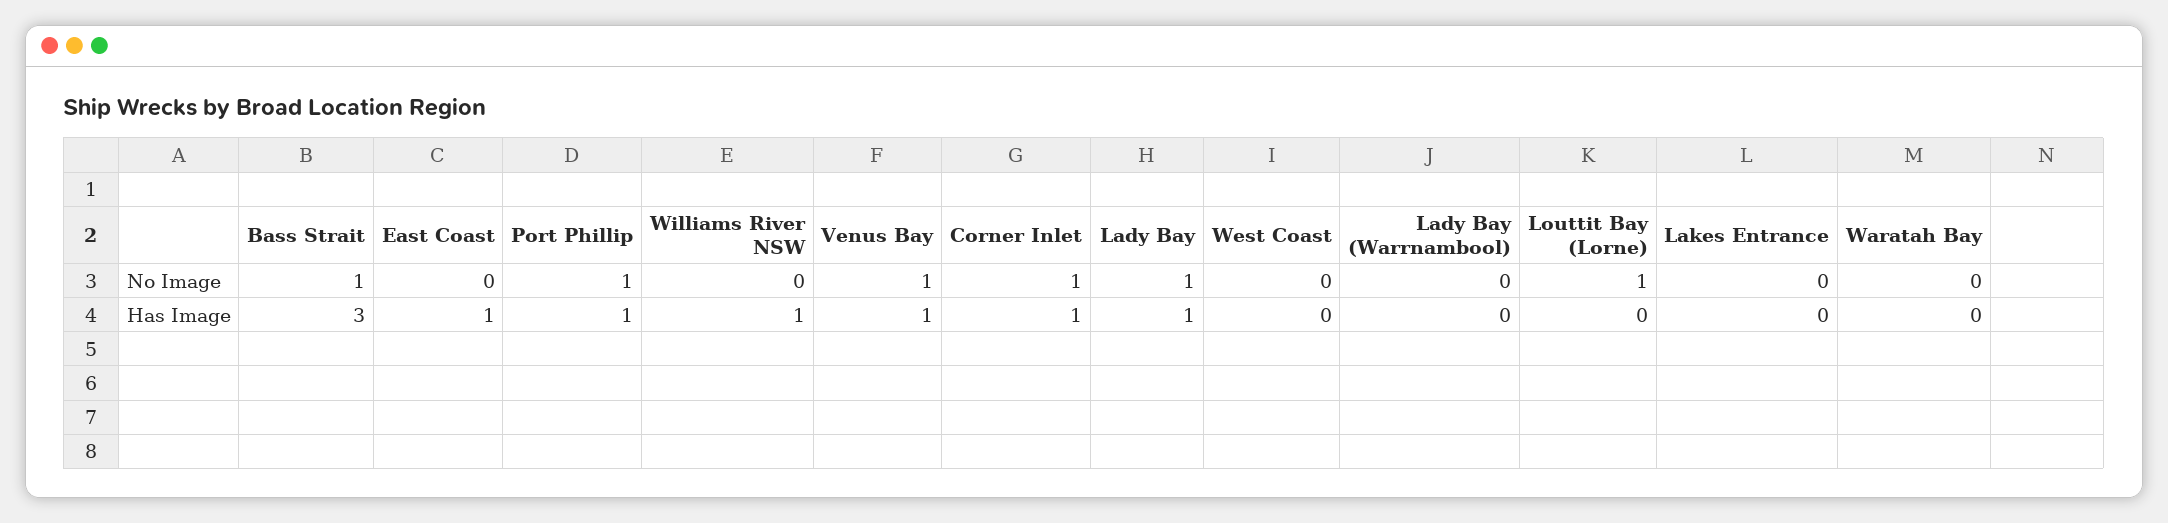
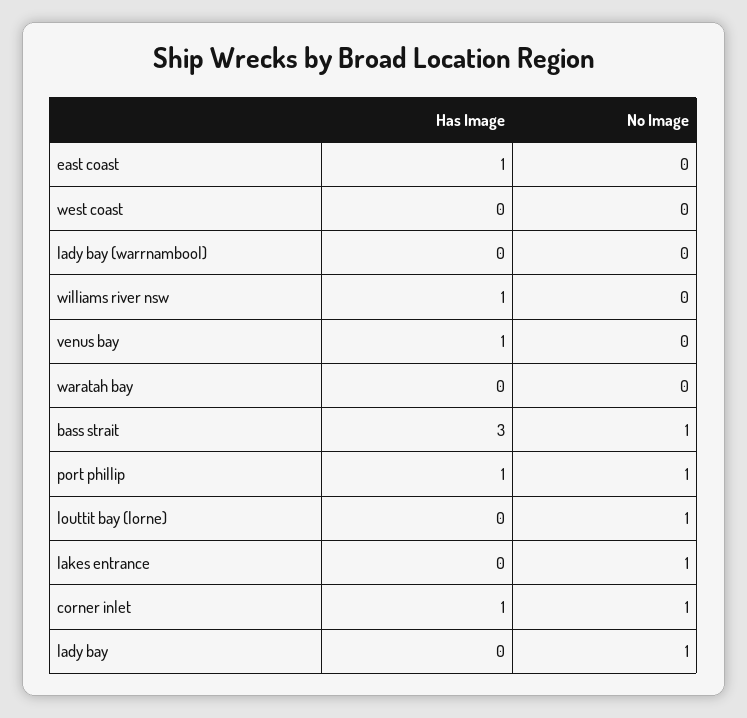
  {
    "Bass Strait": {
      "No Image": 1,
      "Has Image": 3
    },
    "East Coast": {
      "No Image": 0,
      "Has Image": 1
    },
    "Port Phillip": {
      "No Image": 1,
      "Has Image": 1
    },
    "Williams River NSW": {
      "No Image": 0,
      "Has Image": 1
    },
    "Venus Bay": {
-     "No Image": 1,
+     "No Image": 0,
      "Has Image": 1
    },
    "Corner Inlet": {
      "No Image": 1,
      "Has Image": 1
    },
    "Lady Bay": {
      "No Image": 1,
-     "Has Image": 1
+     "Has Image": 0
    },
    "West Coast": {
      "No Image": 0,
      "Has Image": 0
    },
    "Lady Bay (Warrnambool)": {
      "No Image": 0,
      "Has Image": 0
    },
    "Louttit Bay (Lorne)": {
      "No Image": 1,
      "Has Image": 0
    },
    "Lakes Entrance": {
-     "No Image": 0,
+     "No Image": 1,
      "Has Image": 0
    },
    "Waratah Bay": {
      "No Image": 0,
      "Has Image": 0
    }
  }

